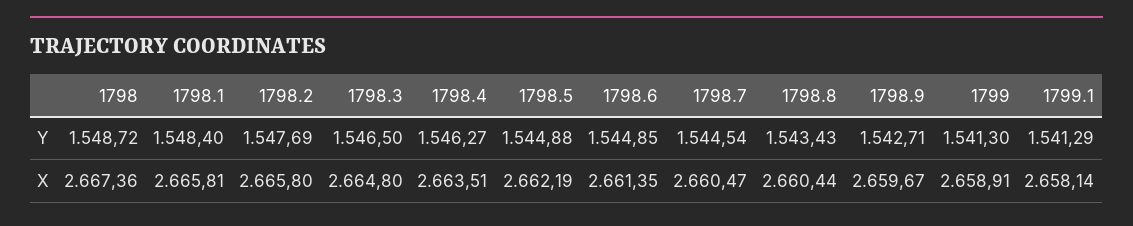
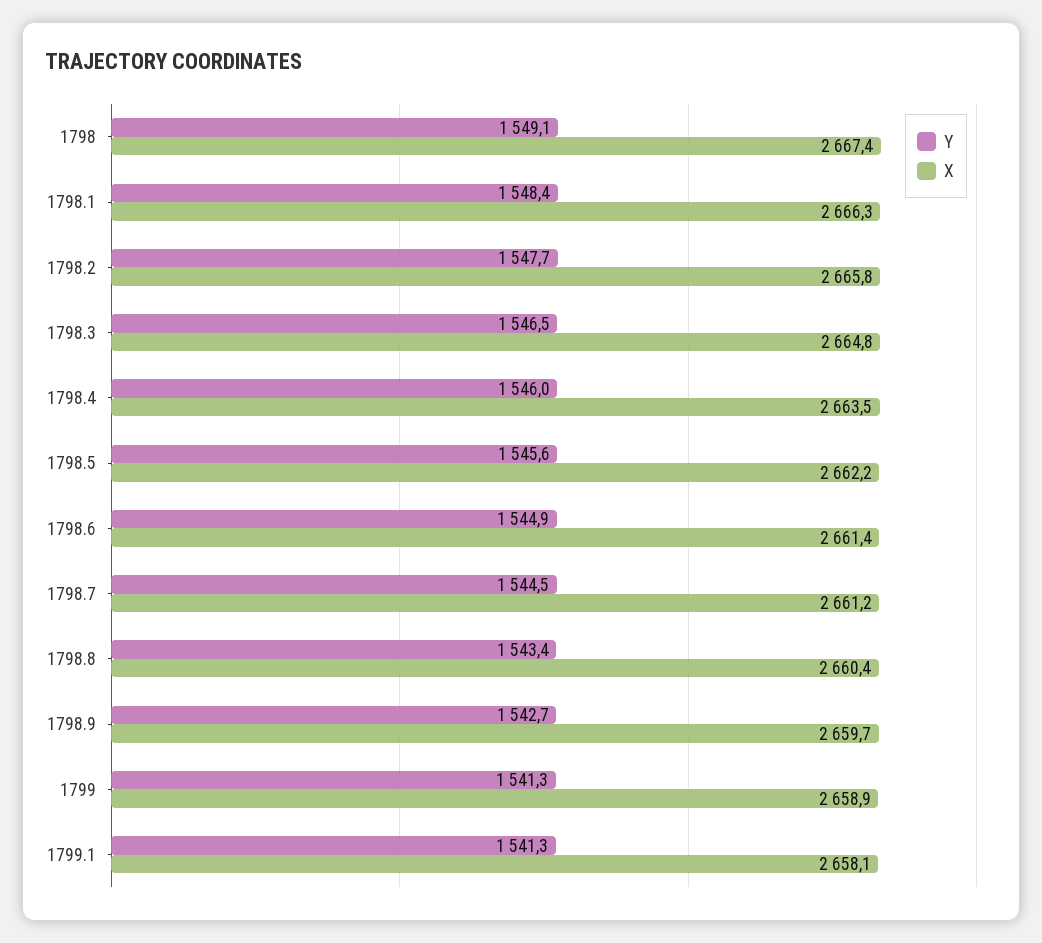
  {
    "Y": {
-     "1798": 1548.72,
+     "1798": 1549.1,
      "1798.1": 1548.4,
      "1798.2": 1547.69,
      "1798.3": 1546.5,
-     "1798.4": 1546.27,
+     "1798.4": 1546,
-     "1798.5": 1544.88,
+     "1798.5": 1545.6,
      "1798.6": 1544.85,
      "1798.7": 1544.54,
      "1798.8": 1543.43,
      "1798.9": 1542.71,
      "1799": 1541.3,
      "1799.1": 1541.29
    },
    "X": {
      "1798": 2667.36,
-     "1798.1": 2665.81,
+     "1798.1": 2666.3,
      "1798.2": 2665.8,
      "1798.3": 2664.8,
      "1798.4": 2663.51,
      "1798.5": 2662.19,
      "1798.6": 2661.35,
-     "1798.7": 2660.47,
+     "1798.7": 2661.2,
      "1798.8": 2660.44,
      "1798.9": 2659.67,
      "1799": 2658.91,
      "1799.1": 2658.14
    }
  }

